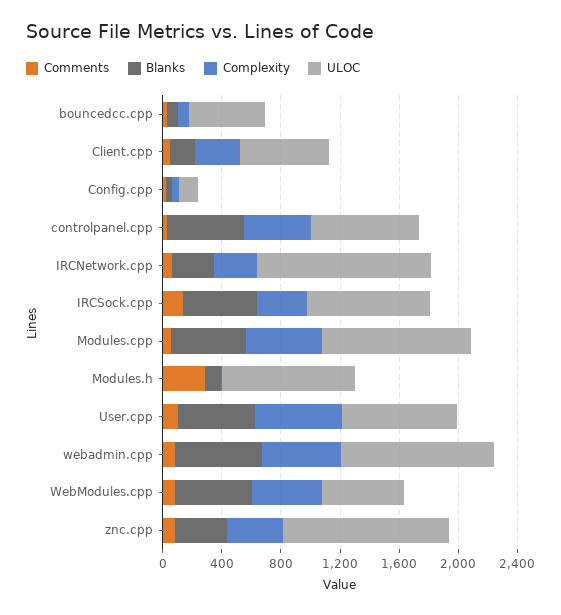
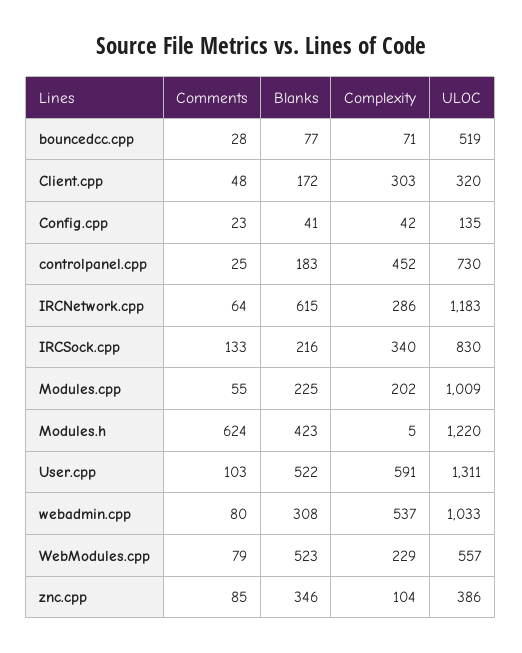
  {
    "Comments": {
      "bouncedcc.cpp": 28,
      "Client.cpp": 48,
      "Config.cpp": 23,
      "controlpanel.cpp": 25,
      "IRCNetwork.cpp": 64,
      "IRCSock.cpp": 133,
      "Modules.cpp": 55,
-     "Modules.h": 300,
+     "Modules.h": 624,
      "User.cpp": 103,
      "webadmin.cpp": 80,
      "WebModules.cpp": 79,
      "znc.cpp": 85
    },
    "Blanks": {
      "bouncedcc.cpp": 77,
      "Client.cpp": 172,
      "Config.cpp": 41,
-     "controlpanel.cpp": 500,
+     "controlpanel.cpp": 183,
-     "IRCNetwork.cpp": 300,
+     "IRCNetwork.cpp": 615,
-     "IRCSock.cpp": 500,
+     "IRCSock.cpp": 216,
-     "Modules.cpp": 500,
+     "Modules.cpp": 225,
-     "Modules.h": 100,
+     "Modules.h": 423,
      "User.cpp": 522,
-     "webadmin.cpp": 600,
+     "webadmin.cpp": 308,
      "WebModules.cpp": 523,
      "znc.cpp": 346
    },
    "Complexity": {
      "bouncedcc.cpp": 71,
      "Client.cpp": 303,
      "Config.cpp": 42,
      "controlpanel.cpp": 452,
      "IRCNetwork.cpp": 286,
      "IRCSock.cpp": 340,
-     "Modules.cpp": 500,
+     "Modules.cpp": 202,
      "Modules.h": 5,
      "User.cpp": 591,
      "webadmin.cpp": 537,
-     "WebModules.cpp": 500,
+     "WebModules.cpp": 229,
-     "znc.cpp": 400
+     "znc.cpp": 104
    },
    "ULOC": {
      "bouncedcc.cpp": 519,
-     "Client.cpp": 600,
+     "Client.cpp": 320,
      "Config.cpp": 135,
      "controlpanel.cpp": 730,
      "IRCNetwork.cpp": 1183,
      "IRCSock.cpp": 830,
      "Modules.cpp": 1009,
-     "Modules.h": 900,
+     "Modules.h": 1220,
-     "User.cpp": 800,
+     "User.cpp": 1311,
      "webadmin.cpp": 1033,
      "WebModules.cpp": 557,
-     "znc.cpp": 1100
+     "znc.cpp": 386
    }
  }

